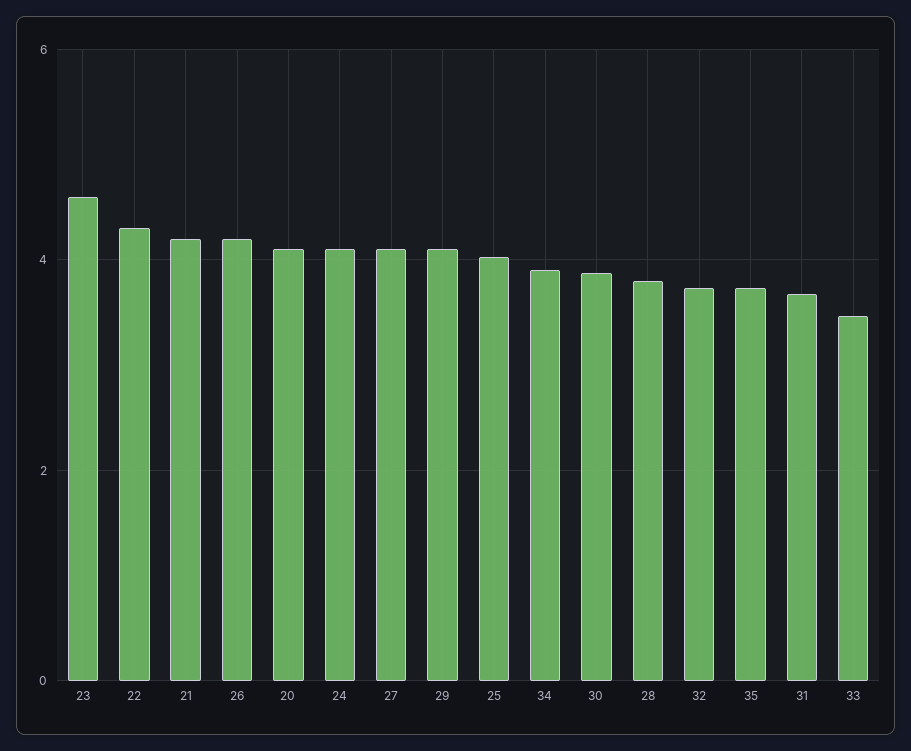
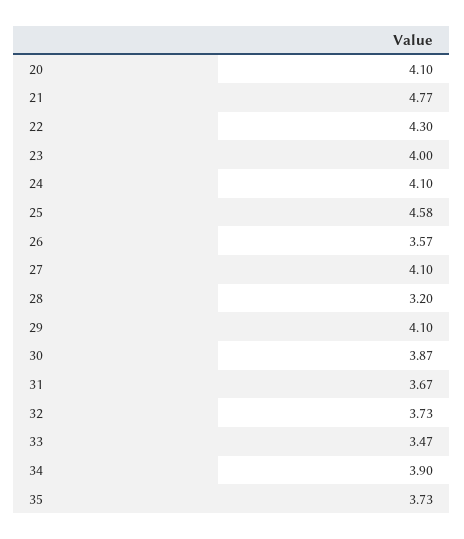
  {
-   "23": 4.6,
+   "23": 4,
    "22": 4.3,
-   "21": 4.2,
+   "21": 4.77,
-   "26": 4.2,
+   "26": 3.57,
    "20": 4.1,
    "24": 4.1,
    "27": 4.1,
    "29": 4.1,
-   "25": 4,
+   "25": 4.58,
    "34": 3.9,
    "30": 3.87,
-   "28": 3.8,
+   "28": 3.2,
    "32": 3.73,
    "35": 3.73,
    "31": 3.67,
    "33": 3.47
  }

